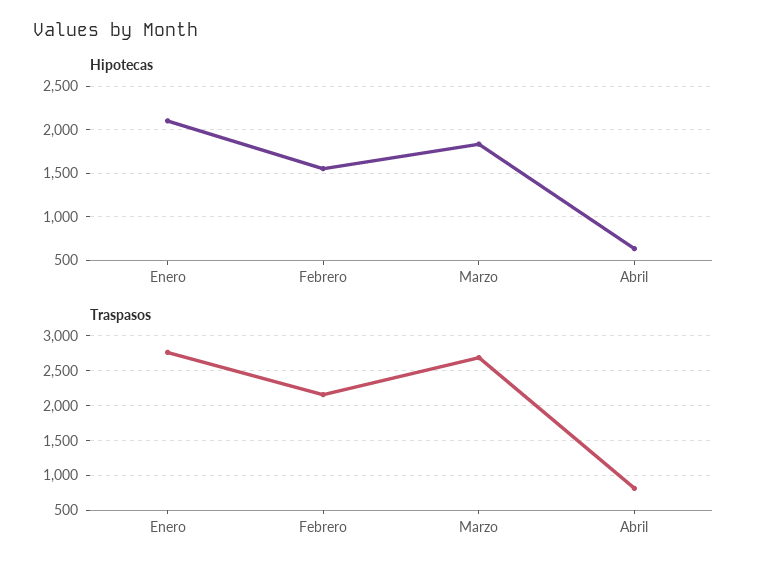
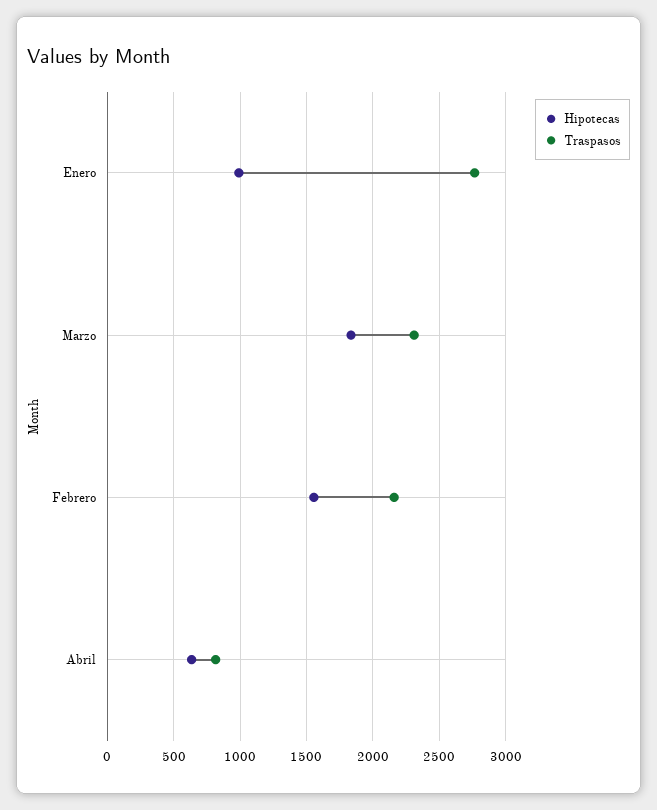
  {
    "Hipotecas": {
-     "Enero": 2100,
+     "Enero": 1000,
      "Febrero": 1550,
      "Marzo": 1850,
      "Abril": 650
    },
    "Traspasos": {
      "Enero": 2750,
      "Febrero": 2150,
-     "Marzo": 2700,
+     "Marzo": 2300,
      "Abril": 800
    }
  }

